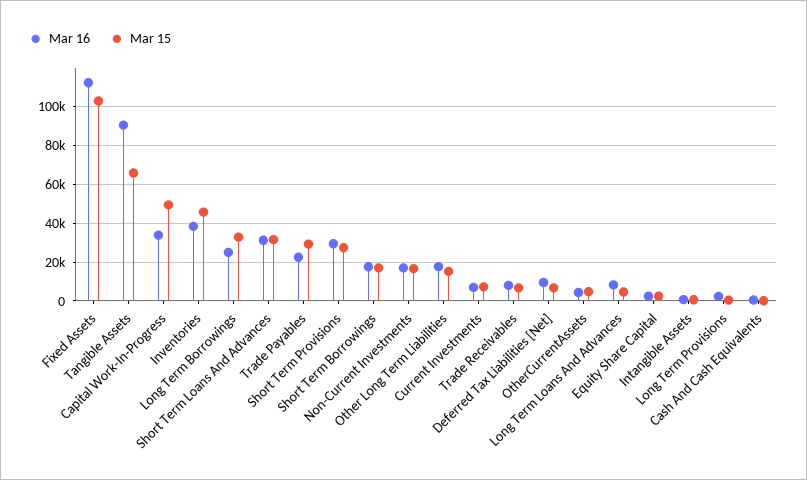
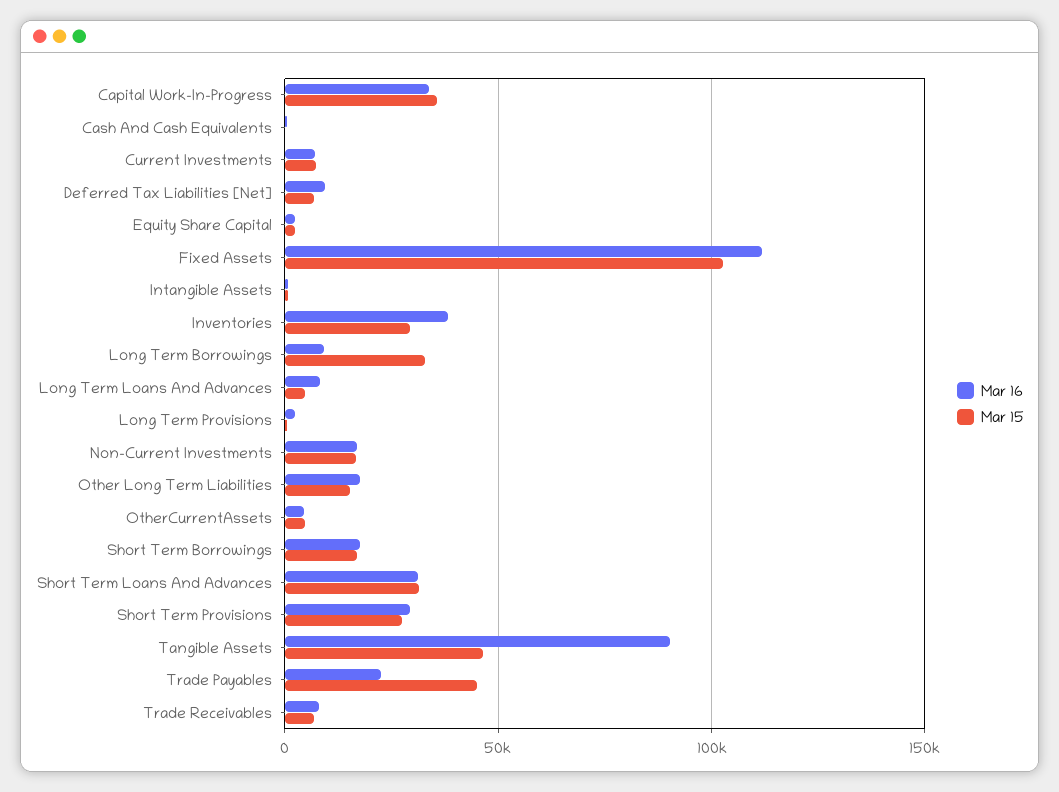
  {
    "Mar 16": {
      "Fixed Assets": 110000,
      "Tangible Assets": 90000,
      "Capital Work-In-Progress": 35000,
      "Inventories": 40000,
-     "Long Term Borrowings": 25000,
+     "Long Term Borrowings": 10000,
      "Short Term Loans And Advances": 30000,
      "Trade Payables": 20000,
      "Short Term Provisions": 30000,
      "Short Term Borrowings": 20000,
      "Non-Current Investments": 15000,
      "Other Long Term Liabilities": 20000,
      "Current Investments": 5000,
      "Trade Receivables": 10000,
      "Deferred Tax Liabilities [Net]": 10000,
      "OtherCurrentAssets": 5000,
      "Long Term Loans And Advances": 10000,
      "Equity Share Capital": 0,
      "Intangible Assets": 0,
      "Long Term Provisions": 0,
      "Cash And Cash Equivalents": 0
    },
    "Mar 15": {
      "Fixed Assets": 105000,
-     "Tangible Assets": 65000,
+     "Tangible Assets": 45000,
-     "Capital Work-In-Progress": 50000,
+     "Capital Work-In-Progress": 35000,
-     "Inventories": 45000,
+     "Inventories": 30000,
      "Long Term Borrowings": 35000,
      "Short Term Loans And Advances": 30000,
-     "Trade Payables": 30000,
+     "Trade Payables": 45000,
      "Short Term Provisions": 25000,
      "Short Term Borrowings": 15000,
      "Non-Current Investments": 15000,
      "Other Long Term Liabilities": 15000,
      "Current Investments": 5000,
      "Trade Receivables": 5000,
      "Deferred Tax Liabilities [Net]": 5000,
      "OtherCurrentAssets": 5000,
      "Long Term Loans And Advances": 5000,
      "Equity Share Capital": 0,
      "Intangible Assets": 0,
      "Long Term Provisions": 0,
      "Cash And Cash Equivalents": 0
    }
  }

